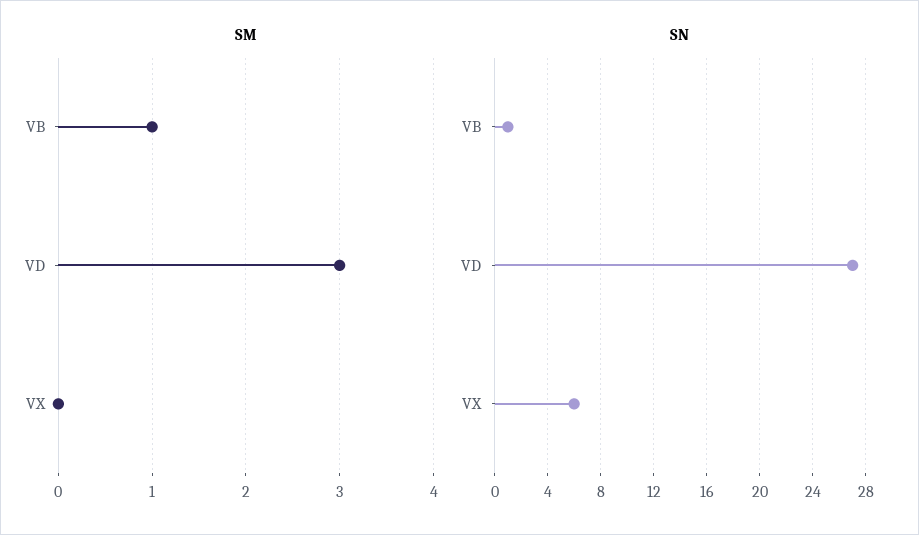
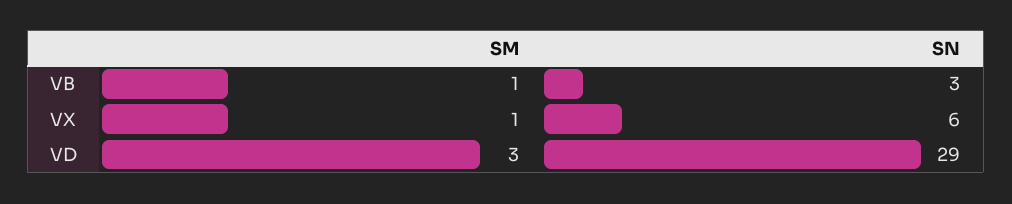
  {
    "SM": {
      "VB": 1,
      "VD": 3,
-     "VX": 0
+     "VX": 1
    },
    "SN": {
-     "VB": 1,
+     "VB": 3,
-     "VD": 27,
+     "VD": 29,
      "VX": 6
    }
  }

